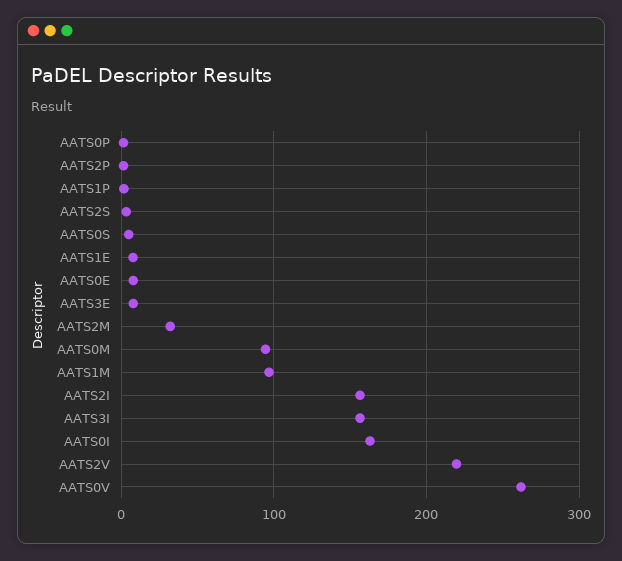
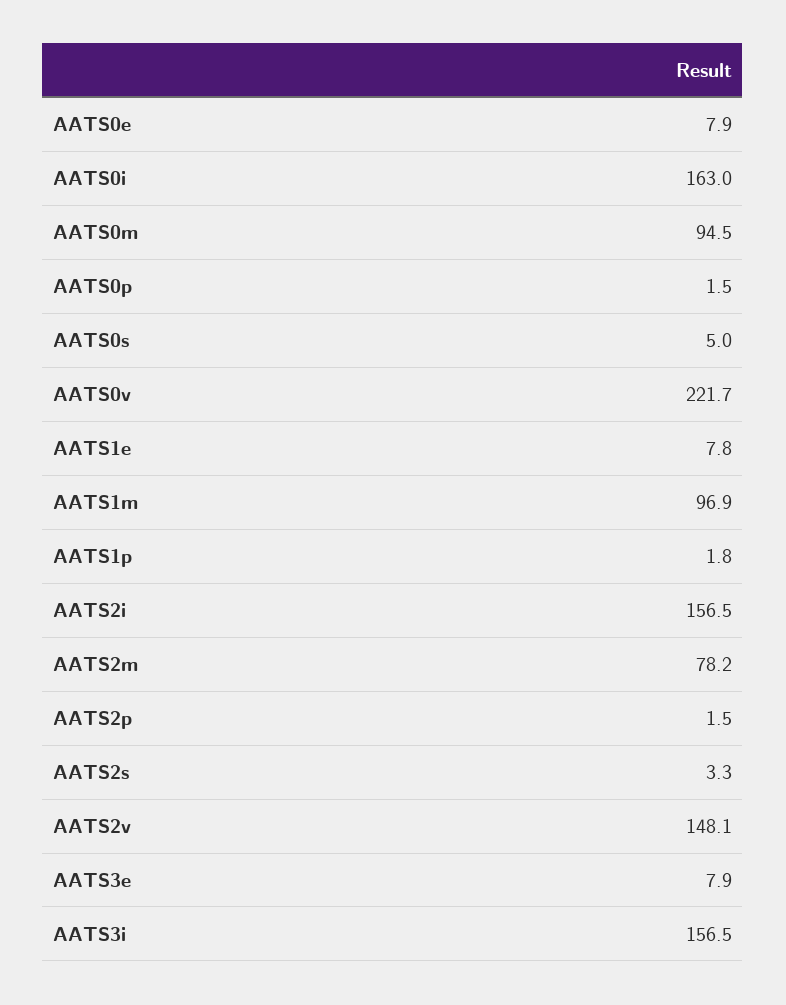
  {
    "AATS0P": 1.5,
    "AATS2P": 1.5,
    "AATS1P": 1.8,
    "AATS2S": 3.3,
    "AATS0S": 5,
    "AATS1E": 7.8,
    "AATS0E": 7.9,
    "AATS3E": 7.9,
-   "AATS2M": 30,
+   "AATS2M": 78.2,
    "AATS0M": 94.5,
    "AATS1M": 96.9,
    "AATS2I": 156.5,
    "AATS3I": 156.5,
    "AATS0I": 163,
-   "AATS2V": 220,
+   "AATS2V": 148.1,
-   "AATS0V": 260
+   "AATS0V": 221.7
  }

